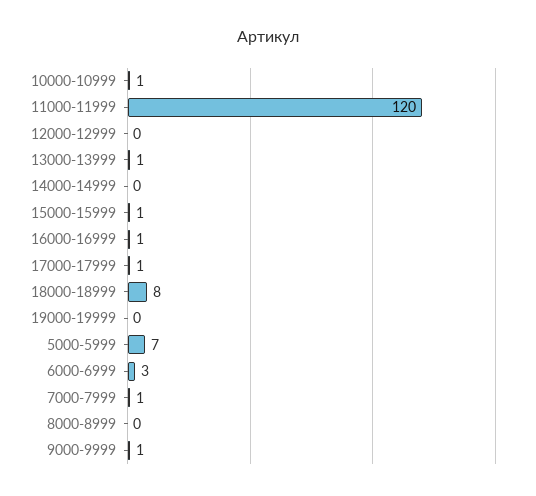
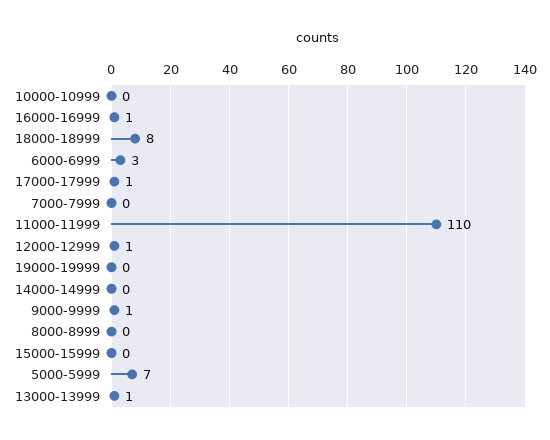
  {
-   "10000-10999": 1,
+   "10000-10999": 0,
-   "11000-11999": 120,
+   "11000-11999": 110,
-   "12000-12999": 0,
+   "12000-12999": 1,
    "13000-13999": 1,
    "14000-14999": 0,
-   "15000-15999": 1,
+   "15000-15999": 0,
    "16000-16999": 1,
    "17000-17999": 1,
    "18000-18999": 8,
    "19000-19999": 0,
    "5000-5999": 7,
    "6000-6999": 3,
-   "7000-7999": 1,
+   "7000-7999": 0,
    "8000-8999": 0,
    "9000-9999": 1
  }

